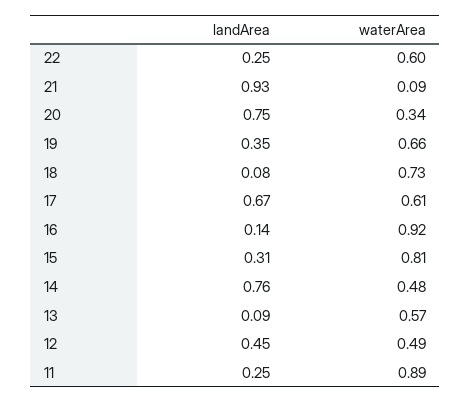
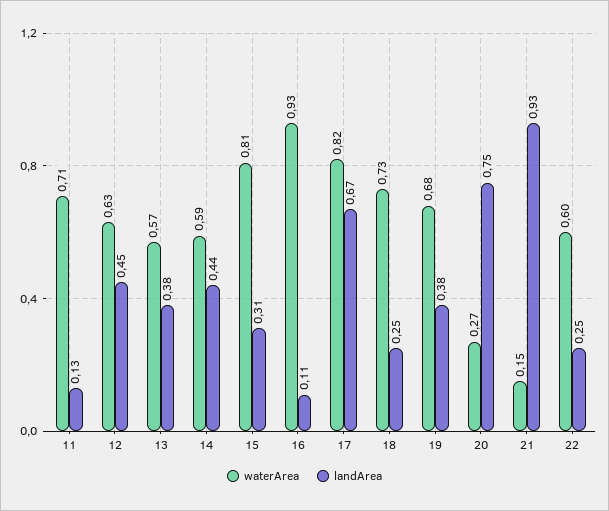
  {
    "landArea": {
      "22": 0.25,
      "21": 0.93,
      "20": 0.75,
-     "19": 0.35,
+     "19": 0.38,
-     "18": 0.08,
+     "18": 0.25,
      "17": 0.67,
-     "16": 0.14,
+     "16": 0.11,
      "15": 0.31,
-     "14": 0.76,
+     "14": 0.44,
-     "13": 0.09,
+     "13": 0.38,
      "12": 0.45,
-     "11": 0.25
+     "11": 0.13
    },
    "waterArea": {
      "22": 0.6,
-     "21": 0.09,
+     "21": 0.15,
-     "20": 0.34,
+     "20": 0.27,
-     "19": 0.66,
+     "19": 0.68,
      "18": 0.73,
-     "17": 0.61,
+     "17": 0.82,
-     "16": 0.92,
+     "16": 0.93,
      "15": 0.81,
-     "14": 0.48,
+     "14": 0.59,
      "13": 0.57,
-     "12": 0.49,
+     "12": 0.63,
-     "11": 0.89
+     "11": 0.71
    }
  }

